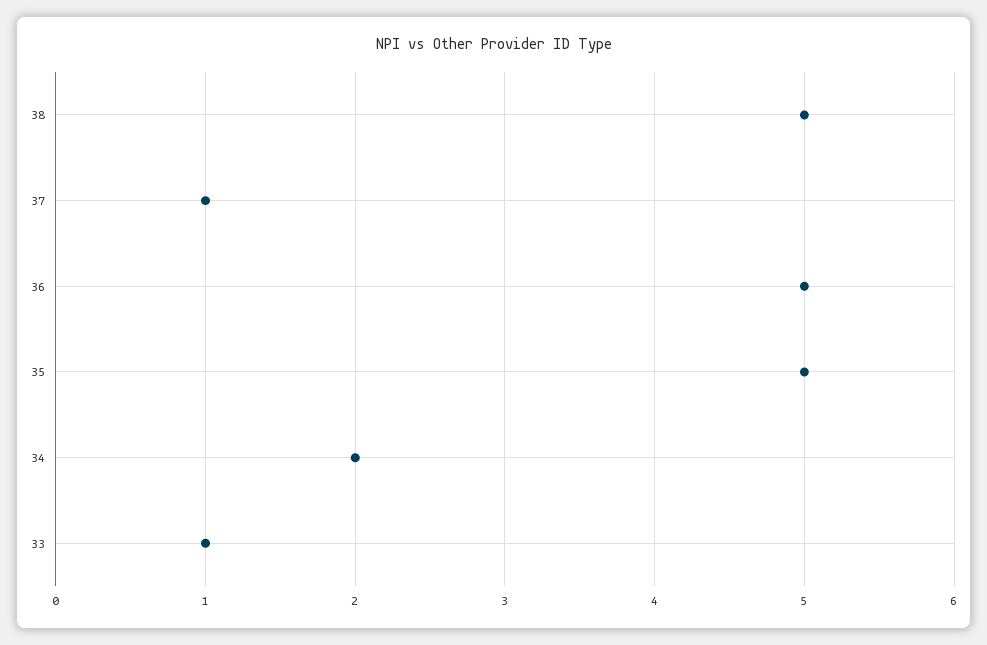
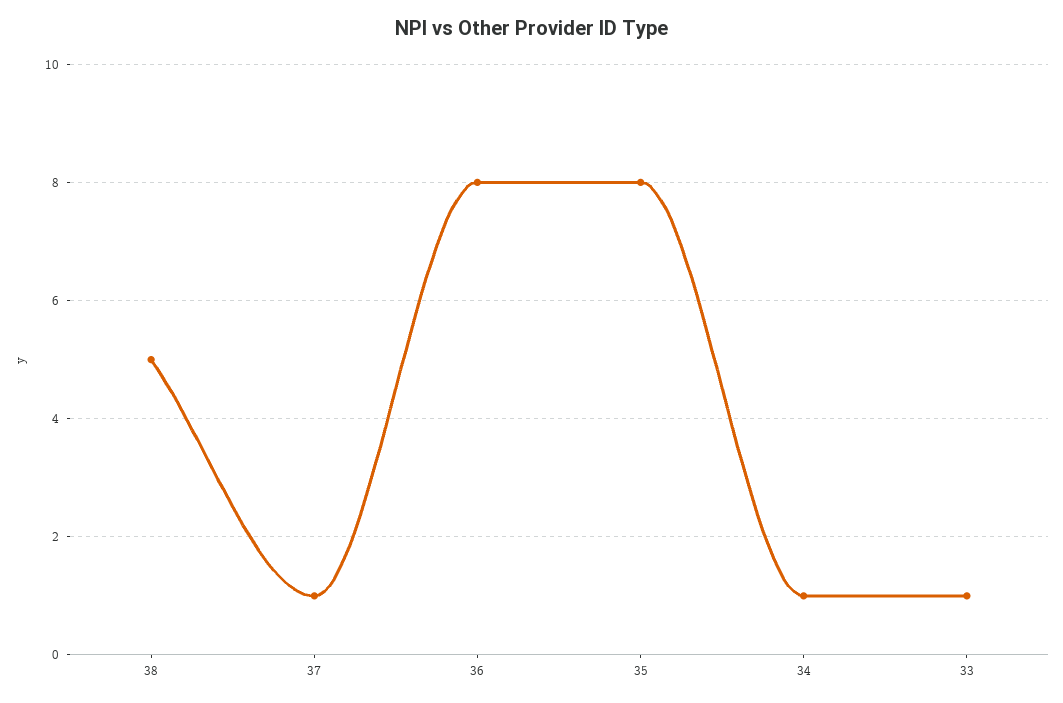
  {
    "38": 5,
    "37": 1,
-   "36": 5,
+   "36": 8,
-   "35": 5,
+   "35": 8,
-   "34": 2,
+   "34": 1,
    "33": 1
  }

